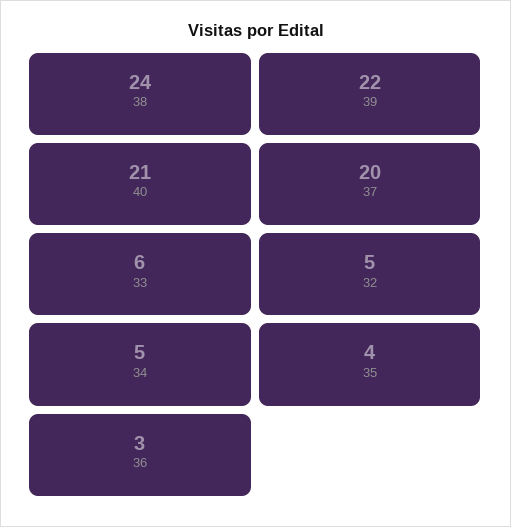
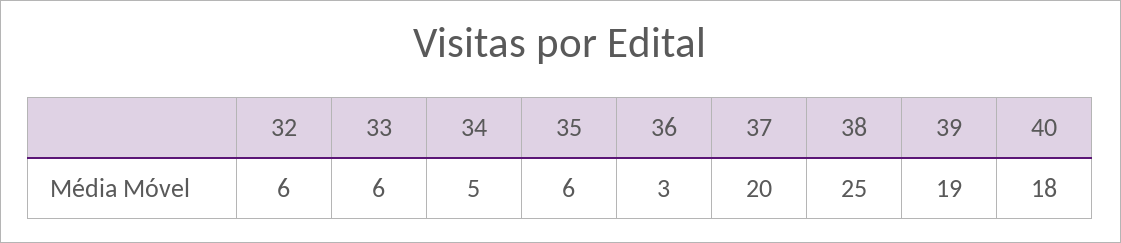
  {
-   "38": 24,
+   "38": 25,
-   "39": 22,
+   "39": 19,
-   "40": 21,
+   "40": 18,
    "37": 20,
    "33": 6,
-   "32": 5,
+   "32": 6,
    "34": 5,
-   "35": 4,
+   "35": 6,
    "36": 3
  }

